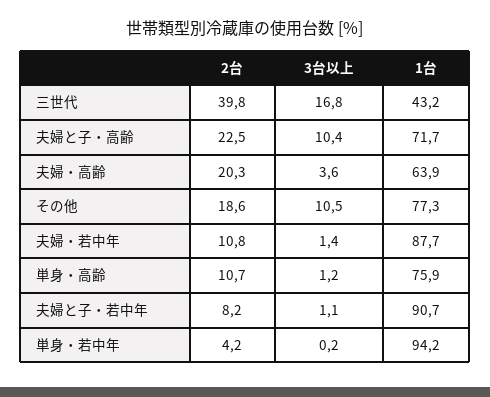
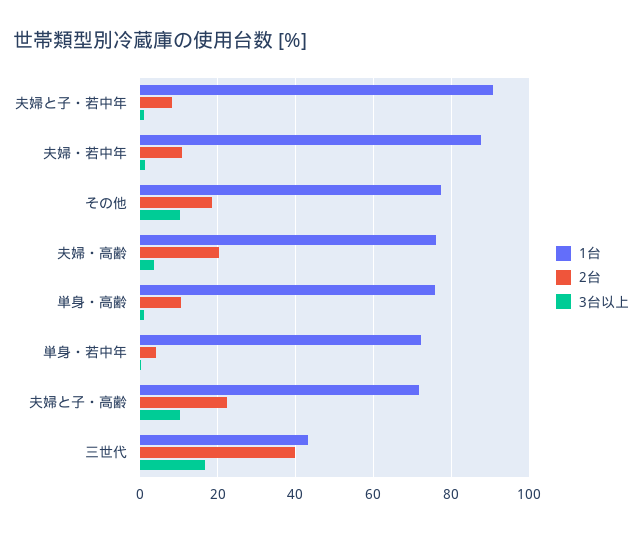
  {
    "2台": {
      "三世代": 39.8,
      "夫婦と子・高齢": 22.5,
      "夫婦・高齢": 20.3,
      "その他": 18.6,
      "夫婦・若中年": 10.8,
      "単身・高齢": 10.7,
      "夫婦と子・若中年": 8.2,
      "単身・若中年": 4.2
    },
    "3台以上": {
      "三世代": 16.8,
      "夫婦と子・高齢": 10.4,
      "夫婦・高齢": 3.6,
      "その他": 10.5,
      "夫婦・若中年": 1.4,
      "単身・高齢": 1.2,
      "夫婦と子・若中年": 1.1,
      "単身・若中年": 0.2
    },
    "1台": {
      "三世代": 43.2,
      "夫婦と子・高齢": 71.7,
-     "夫婦・高齢": 63.9,
+     "夫婦・高齢": 76,
      "その他": 77.3,
      "夫婦・若中年": 87.7,
      "単身・高齢": 75.9,
      "夫婦と子・若中年": 90.7,
-     "単身・若中年": 94.2
+     "単身・若中年": 72
    }
  }

